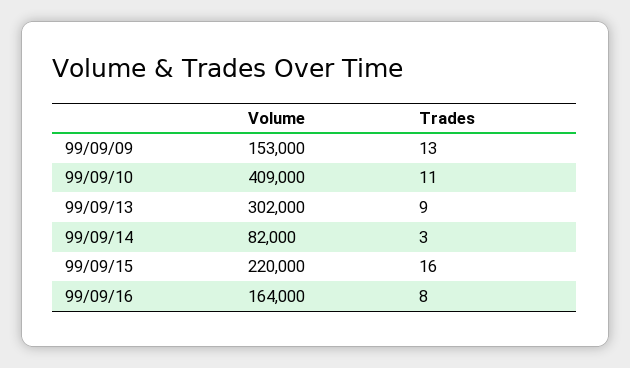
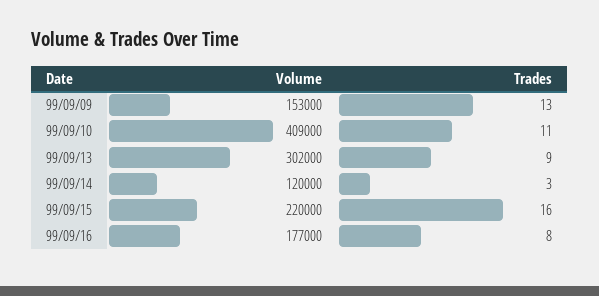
  {
    "Volume": {
      "99/09/09": 153000,
      "99/09/10": 409000,
      "99/09/13": 302000,
-     "99/09/14": 82000,
+     "99/09/14": 120000,
      "99/09/15": 220000,
-     "99/09/16": 164000
+     "99/09/16": 177000
    },
    "Trades": {
      "99/09/09": 13,
      "99/09/10": 11,
      "99/09/13": 9,
      "99/09/14": 3,
      "99/09/15": 16,
      "99/09/16": 8
    }
  }

